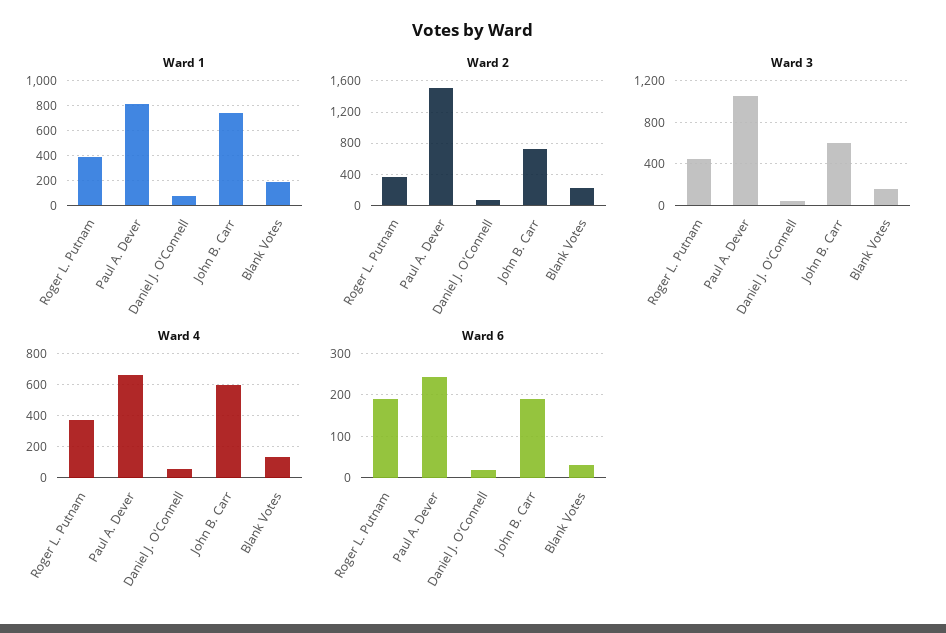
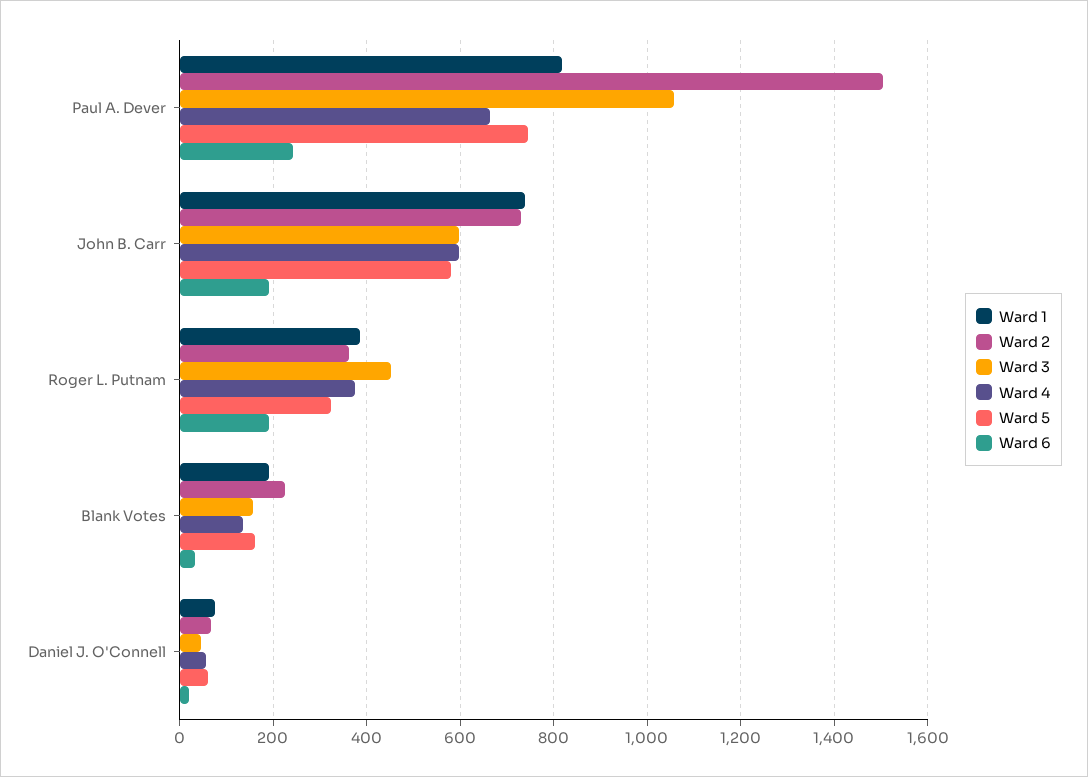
  {
    "Ward 1": {
      "Roger L. Putnam": 380,
      "Paul A. Dever": 820,
      "Daniel J. O'Connell": 80,
      "John B. Carr": 740,
      "Blank Votes": 200
    },
    "Ward 2": {
      "Roger L. Putnam": 360,
      "Paul A. Dever": 1500,
      "Daniel J. O'Connell": 60,
      "John B. Carr": 720,
      "Blank Votes": 220
    },
    "Ward 3": {
      "Roger L. Putnam": 460,
      "Paul A. Dever": 1060,
      "Daniel J. O'Connell": 40,
      "John B. Carr": 600,
      "Blank Votes": 160
    },
    "Ward 4": {
      "Roger L. Putnam": 380,
      "Paul A. Dever": 660,
      "Daniel J. O'Connell": 60,
      "John B. Carr": 600,
      "Blank Votes": 140
    },
    "Ward 6": {
      "Roger L. Putnam": 200,
      "Paul A. Dever": 240,
      "Daniel J. O'Connell": 20,
      "John B. Carr": 200,
      "Blank Votes": 40
-   }
+   },
+   "Ward 5": {
+     "Paul A. Dever": 740,
+     "John B. Carr": 580,
+     "Roger L. Putnam": 320,
+     "Blank Votes": 160,
+     "Daniel J. O'Connell": 60
+   }
  }

